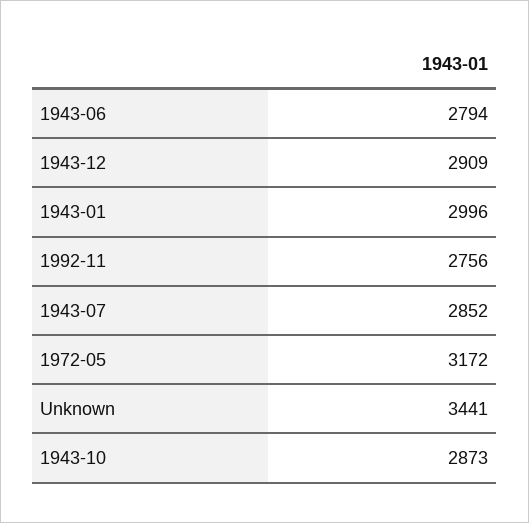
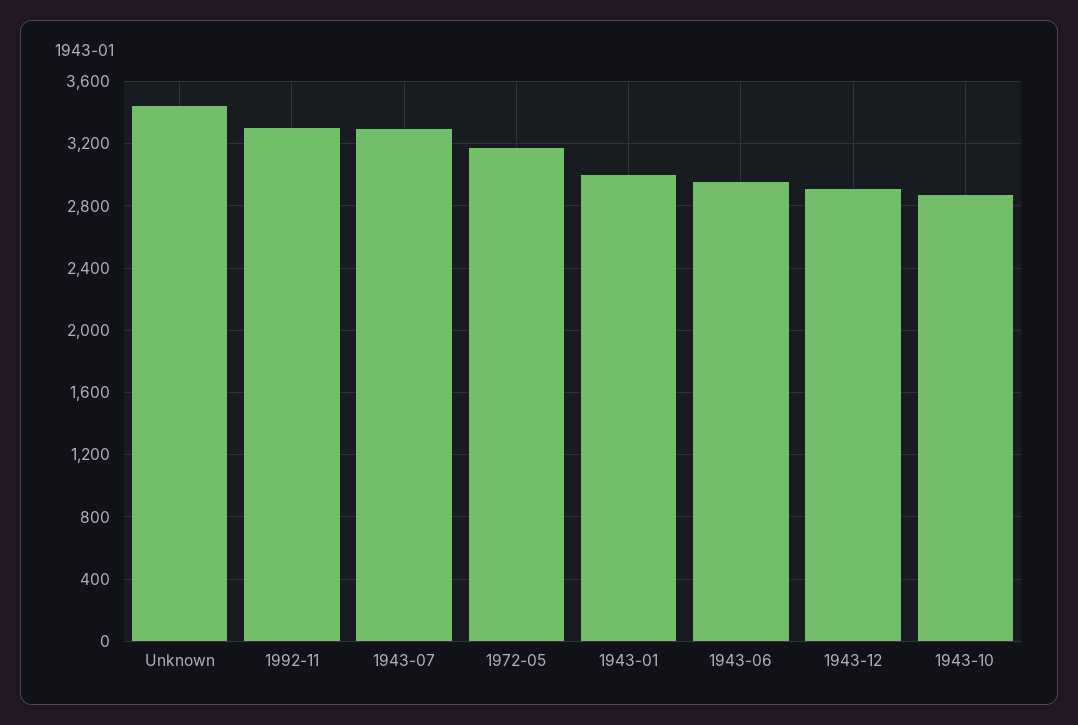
  {
-   "1943-06": 2794,
+   "1943-06": 2950,
    "1943-12": 2909,
    "1943-01": 2996,
-   "1992-11": 2756,
+   "1992-11": 3300,
-   "1943-07": 2852,
+   "1943-07": 3300,
    "1972-05": 3172,
    "Unknown": 3441,
    "1943-10": 2873
  }

